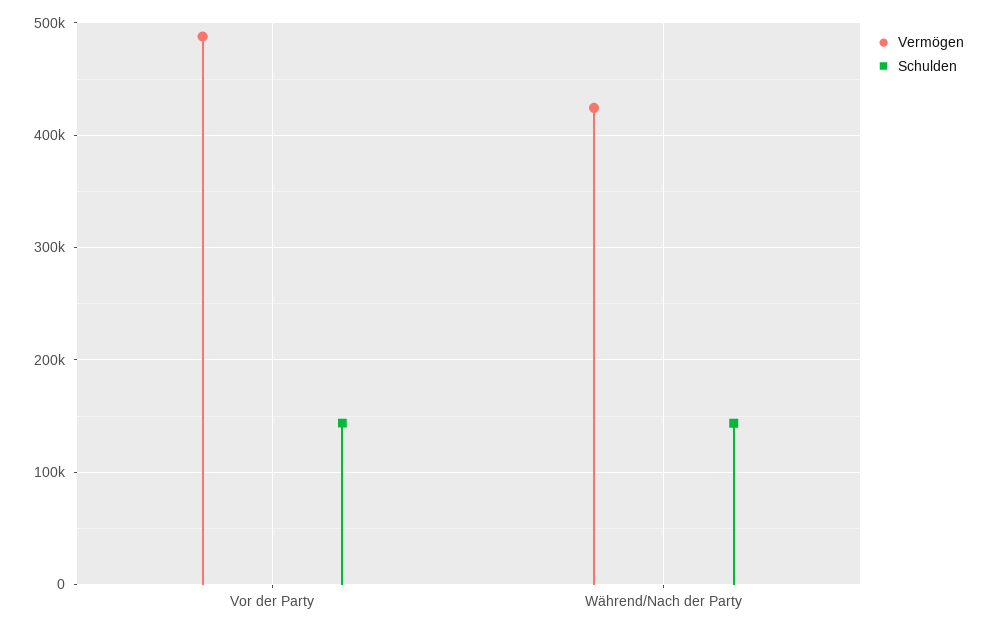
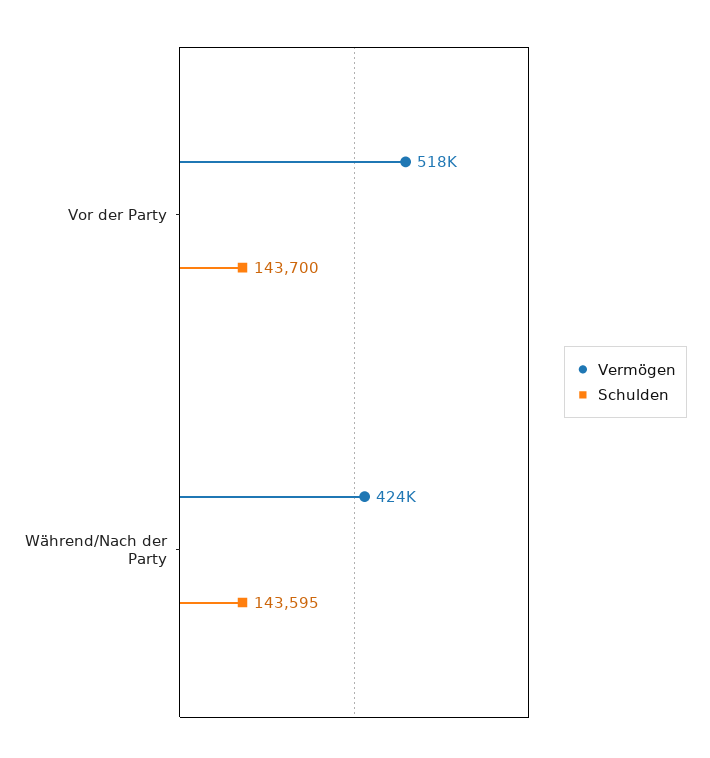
  {
    "Vermögen": {
-     "Vor der Party": 490000,
+     "Vor der Party": 518000,
      "Während/Nach der Party": 424000
    },
    "Schulden": {
      "Vor der Party": 143700,
      "Während/Nach der Party": 143595
    }
  }

